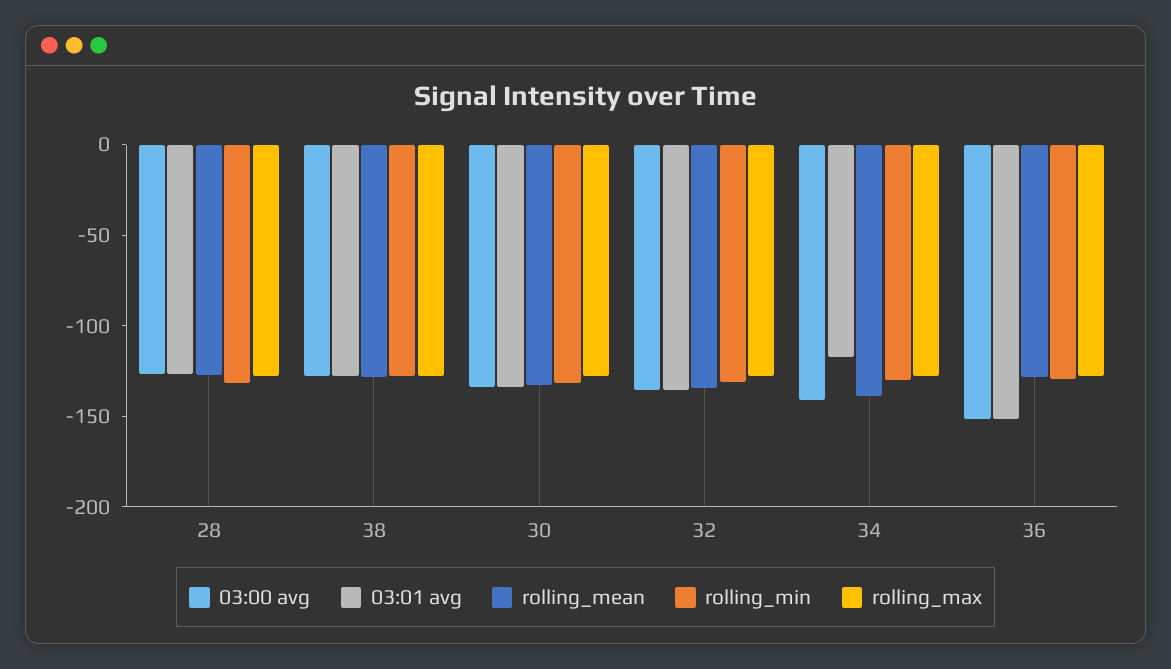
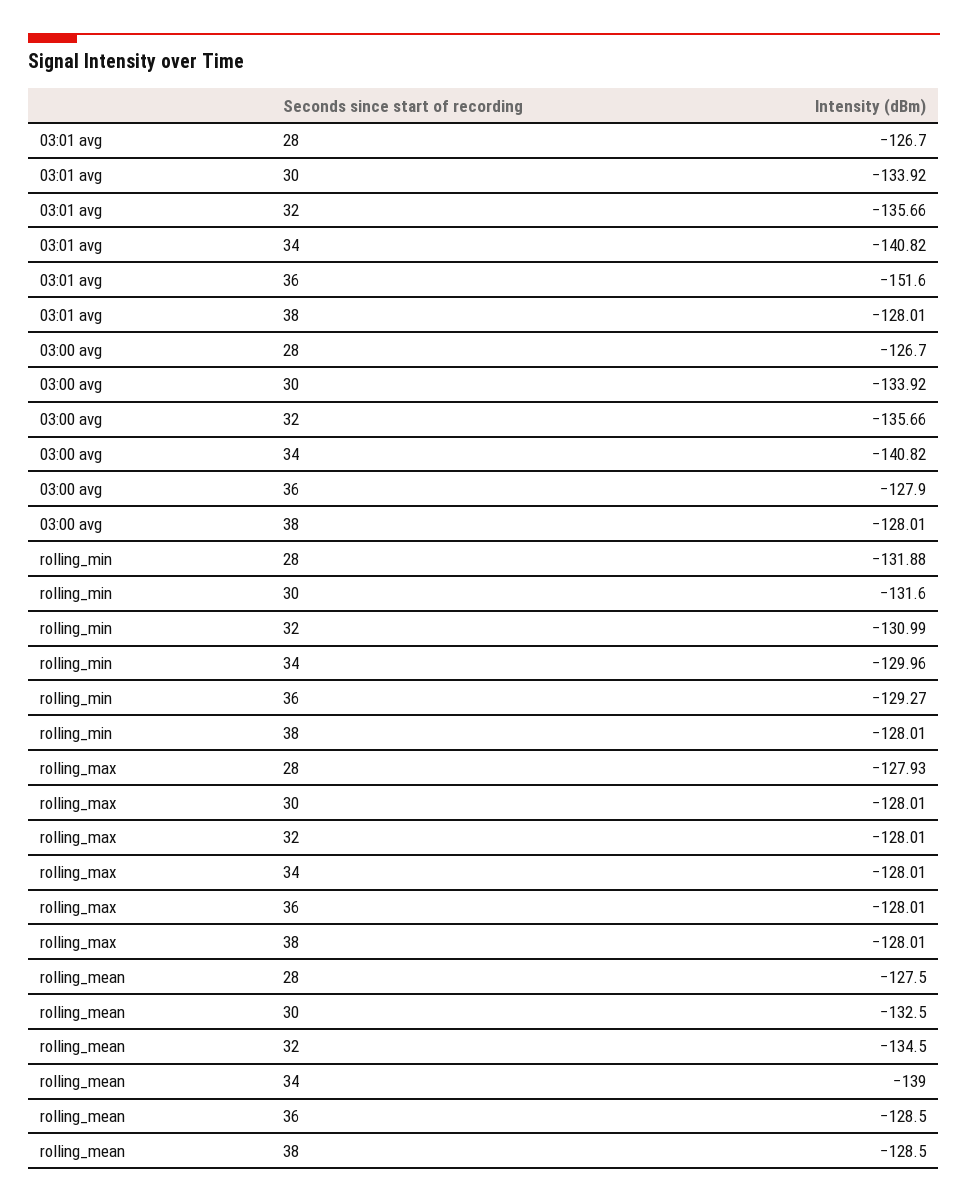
  {
    "03:00 avg": {
      "28": -126.7,
      "38": -128.01,
      "30": -133.92,
      "32": -135.66,
      "34": -140.82,
-     "36": -150
+     "36": -127.9
    },
    "03:01 avg": {
      "28": -126.7,
      "38": -128.01,
      "30": -133.92,
      "32": -135.66,
-     "34": -120,
+     "34": -140.82,
      "36": -151.6
    },
    "rolling_mean": {
      "28": -127.5,
      "38": -128.5,
      "30": -132.5,
      "32": -134.5,
      "34": -139,
      "36": -128.5
    },
    "rolling_min": {
      "28": -131.88,
      "38": -128.01,
      "30": -131.6,
      "32": -130.99,
      "34": -129.96,
      "36": -129.27
    },
    "rolling_max": {
      "28": -127.93,
      "38": -128.01,
      "30": -128.01,
      "32": -128.01,
      "34": -128.01,
      "36": -128.01
    }
  }

